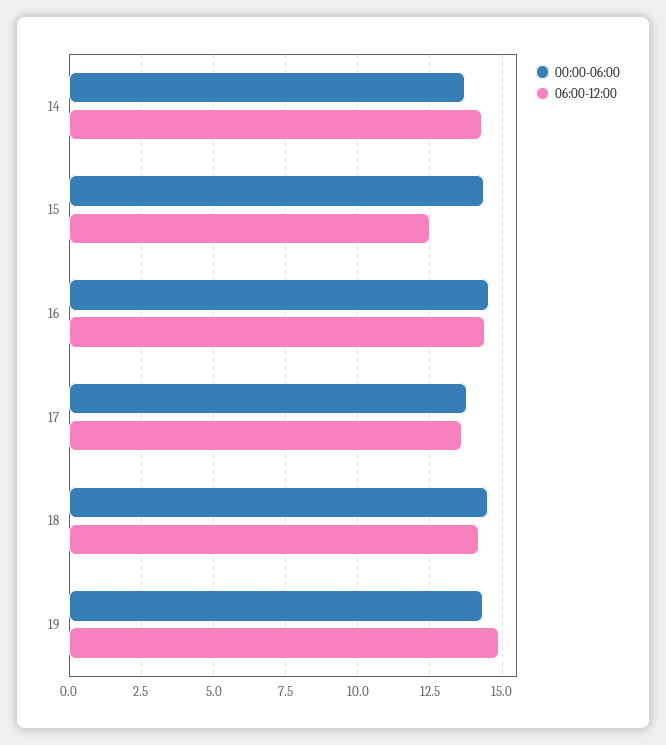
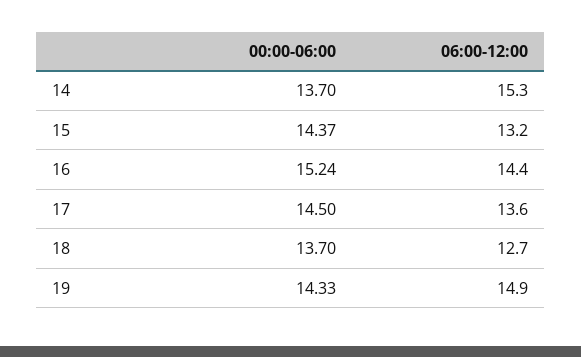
  {
    "00:00-06:00": {
      "14": 13.7,
      "15": 14.37,
-     "16": 14.5,
+     "16": 15.24,
-     "17": 13.75,
+     "17": 14.5,
-     "18": 14.5,
+     "18": 13.7,
      "19": 14.33
    },
    "06:00-12:00": {
-     "14": 14.25,
+     "14": 15.3,
-     "15": 12.5,
+     "15": 13.2,
      "16": 14.4,
      "17": 13.6,
-     "18": 14.25,
+     "18": 12.7,
      "19": 14.9
    }
  }

